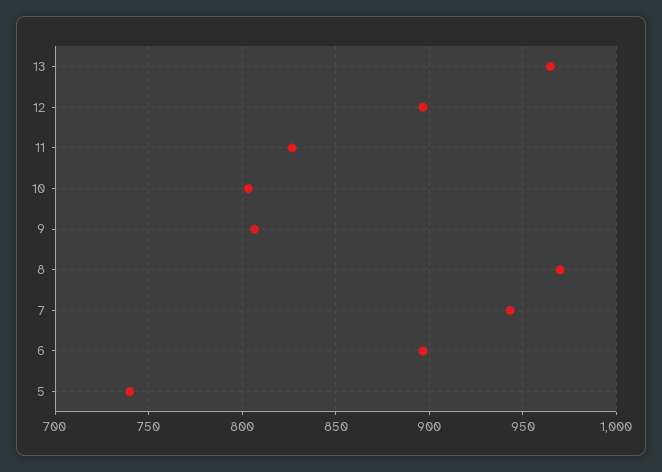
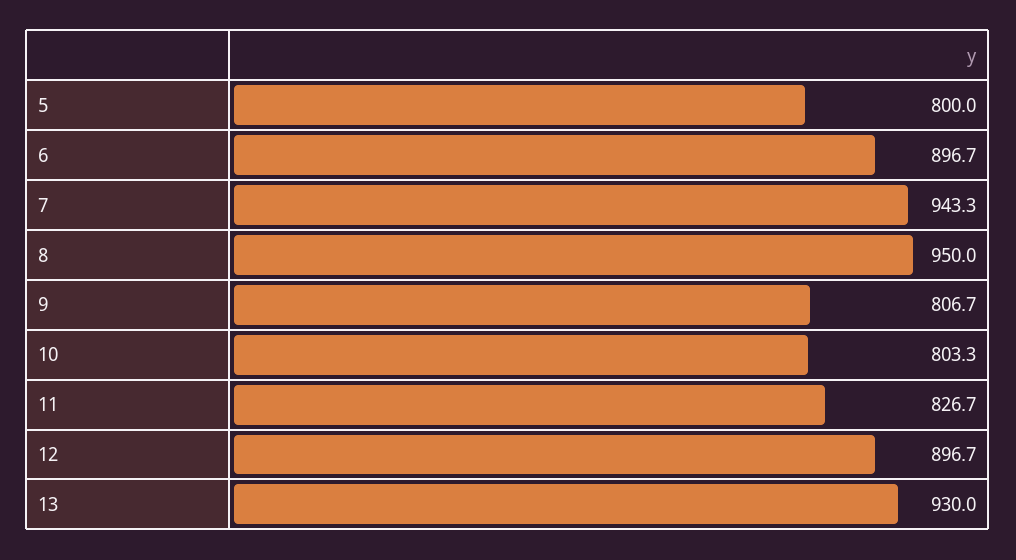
  {
-   "13": 965,
+   "13": 930,
    "12": 896.7,
    "11": 826.7,
    "10": 803.3,
    "9": 806.7,
-   "8": 970,
+   "8": 950,
    "7": 943.3,
    "6": 896.7,
-   "5": 740
+   "5": 800
  }

